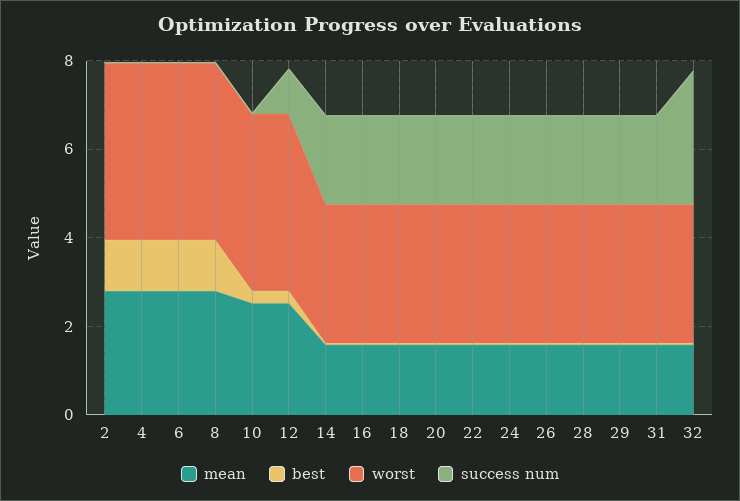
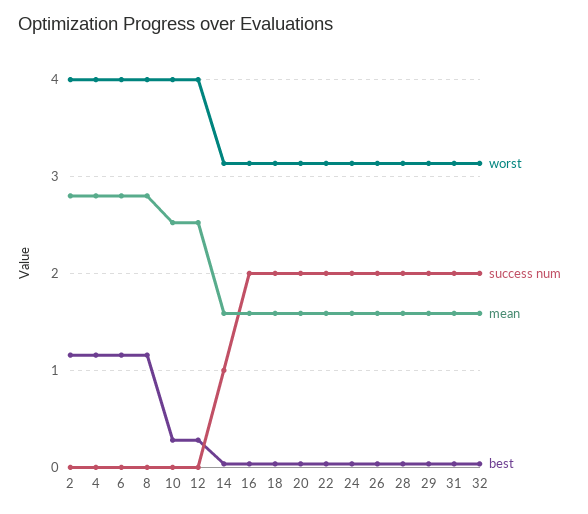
  {
    "mean": {
      "2": 2.8,
      "4": 2.8,
      "6": 2.8,
      "8": 2.8,
      "10": 2.5,
      "12": 2.5,
      "14": 1.6,
      "16": 1.6,
      "18": 1.6,
      "20": 1.6,
      "22": 1.6,
      "24": 1.6,
      "26": 1.6,
      "28": 1.6,
      "29": 1.6,
      "31": 1.6,
      "32": 1.6
    },
    "best": {
      "2": 1.2,
      "4": 1.2,
      "6": 1.2,
      "8": 1.2,
      "10": 0.3,
      "12": 0.3,
      "14": 0,
      "16": 0,
      "18": 0,
      "20": 0,
      "22": 0,
      "24": 0,
      "26": 0,
      "28": 0,
      "29": 0,
      "31": 0,
      "32": 0
    },
    "worst": {
      "2": 4,
      "4": 4,
      "6": 4,
      "8": 4,
      "10": 4,
      "12": 4,
      "14": 3.1,
      "16": 3.1,
      "18": 3.1,
      "20": 3.1,
      "22": 3.1,
      "24": 3.1,
      "26": 3.1,
      "28": 3.1,
      "29": 3.1,
      "31": 3.1,
      "32": 3.1
    },
    "success num": {
      "2": 0,
      "4": 0,
      "6": 0,
      "8": 0,
      "10": 0,
-     "12": 1,
+     "12": 0,
-     "14": 2,
+     "14": 1,
      "16": 2,
      "18": 2,
      "20": 2,
      "22": 2,
      "24": 2,
      "26": 2,
      "28": 2,
      "29": 2,
      "31": 2,
-     "32": 3
+     "32": 2
    }
  }

